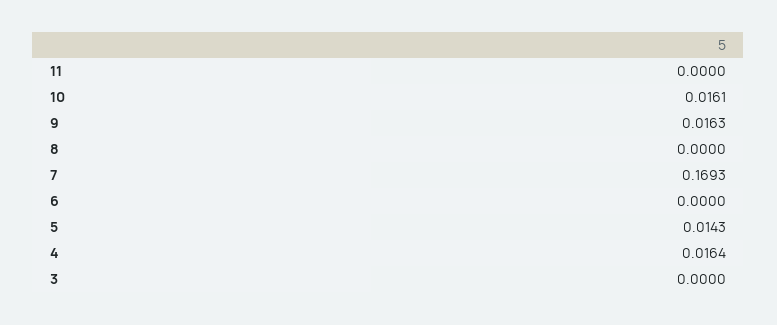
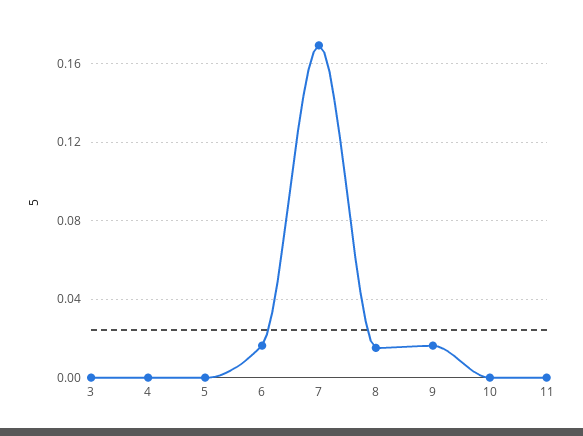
  {
    "11": 0,
-   "10": 0.0161,
+   "10": 0,
    "9": 0.0163,
-   "8": 0,
+   "8": 0.015,
    "7": 0.1693,
-   "6": 0,
+   "6": 0.015,
-   "5": 0.0143,
+   "5": 0,
-   "4": 0.0164,
+   "4": 0,
    "3": 0
  }

